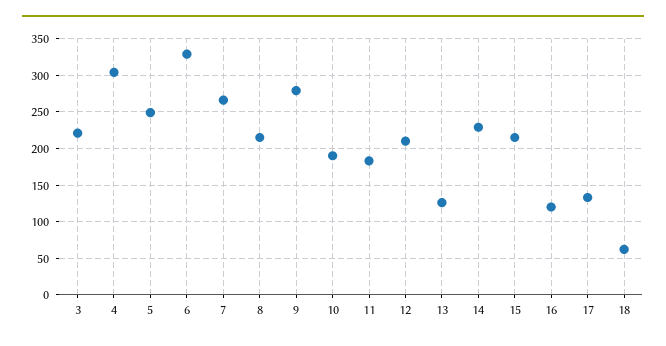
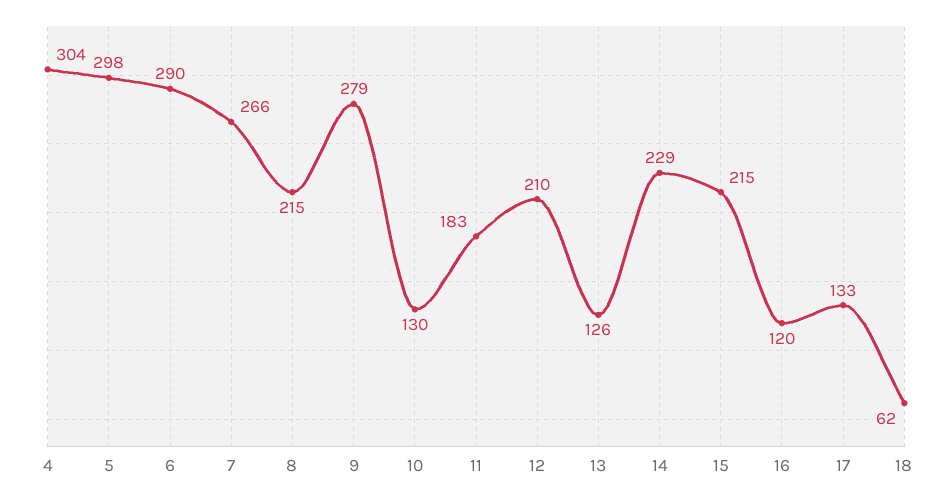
  {
-   "3": 220,
    "4": 304,
-   "5": 250,
+   "5": 298,
-   "6": 330,
+   "6": 290,
    "7": 266,
    "8": 215,
    "9": 279,
-   "10": 190,
+   "10": 130,
    "11": 183,
    "12": 210,
    "13": 126,
    "14": 229,
    "15": 215,
    "16": 120,
    "17": 133,
    "18": 62
  }

